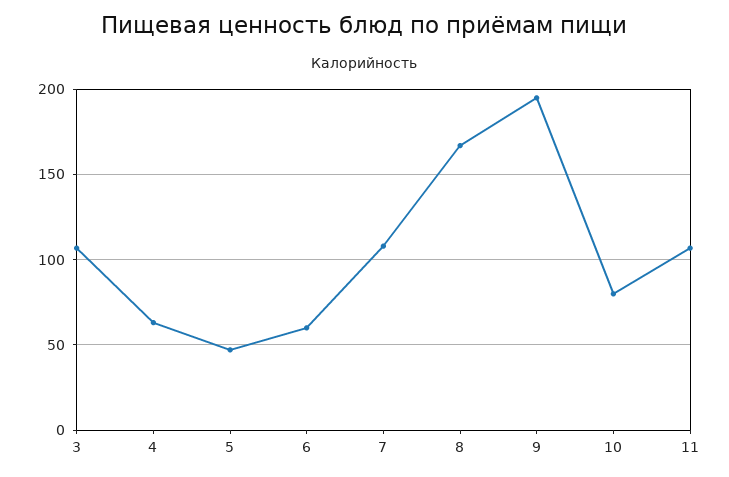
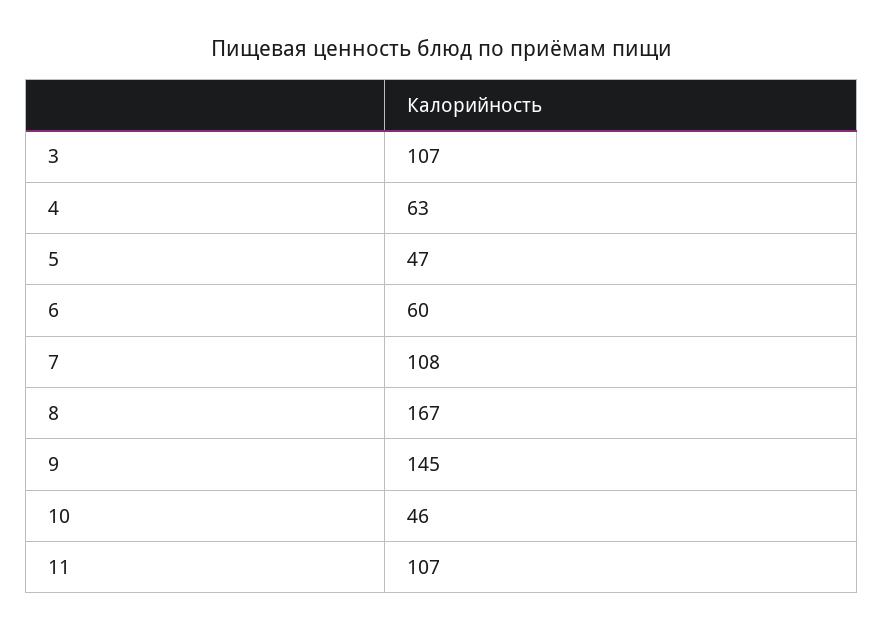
  {
    "3": 107,
    "4": 63,
    "5": 47,
    "6": 60,
    "7": 108,
    "8": 167,
-   "9": 195,
+   "9": 145,
-   "10": 80,
+   "10": 46,
    "11": 107
  }

